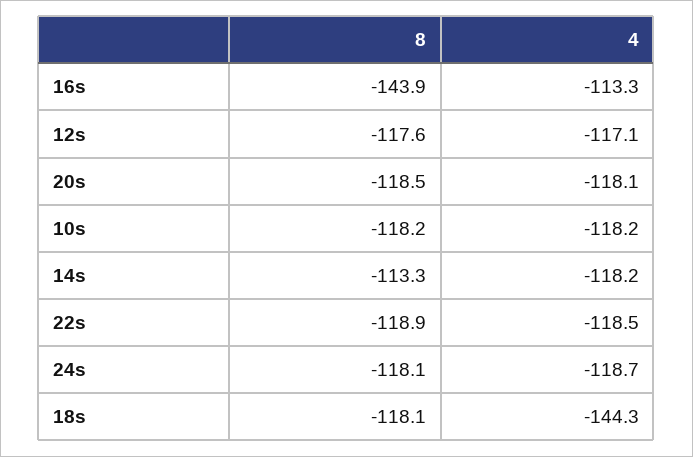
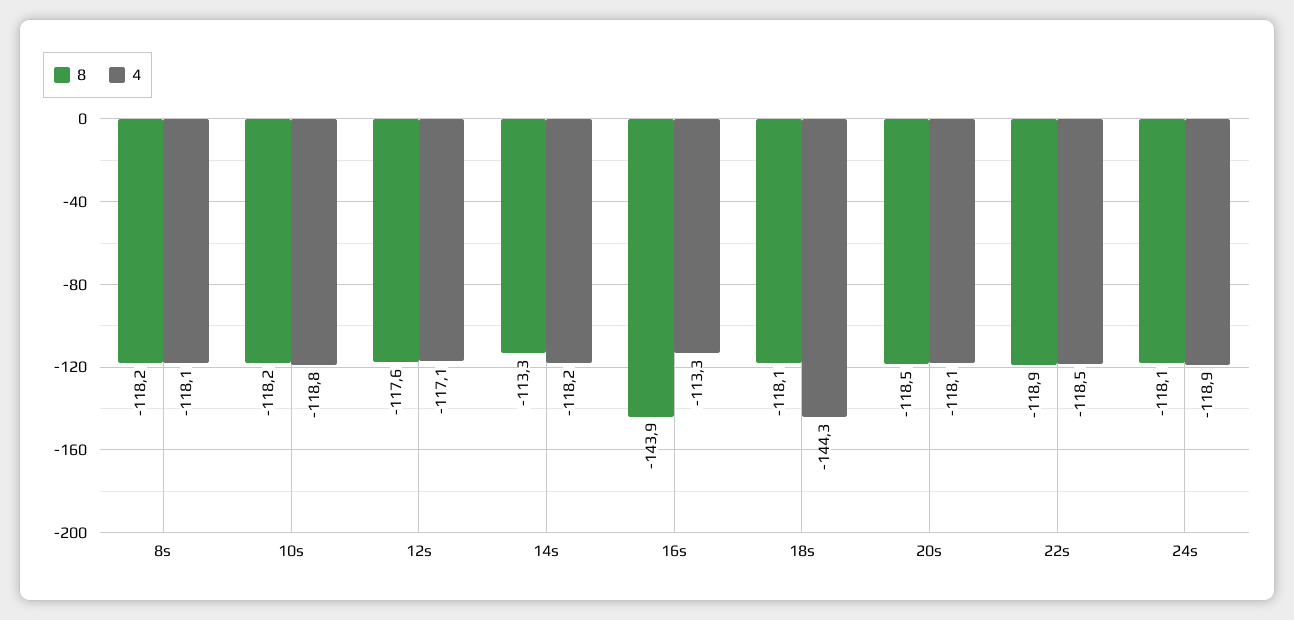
  {
    "8": {
      "16s": -143.9,
      "12s": -117.6,
      "20s": -118.5,
      "10s": -118.2,
      "14s": -113.3,
      "22s": -118.9,
      "24s": -118.1,
-     "18s": -118.1
+     "18s": -118.1,
+     "8s": -118.2
    },
    "4": {
      "16s": -113.3,
      "12s": -117.1,
      "20s": -118.1,
-     "10s": -118.2,
+     "10s": -118.8,
      "14s": -118.2,
      "22s": -118.5,
-     "24s": -118.7,
+     "24s": -118.9,
-     "18s": -144.3
+     "18s": -144.3,
+     "8s": -118.1
    }
  }

